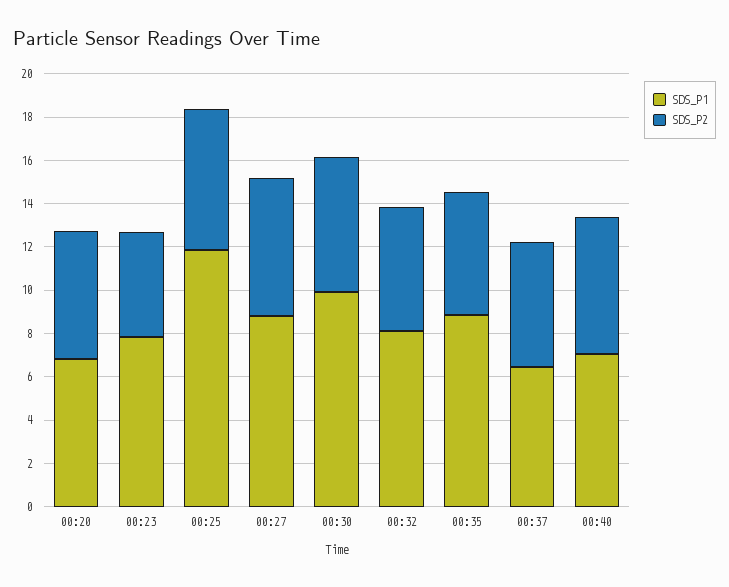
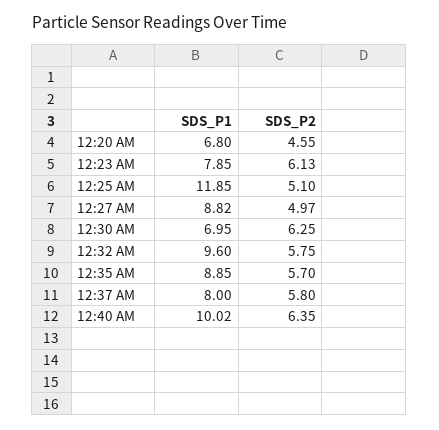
  {
    "SDS_P1": {
      "00:20": 6.8,
      "00:23": 7.85,
      "00:25": 11.85,
      "00:27": 8.82,
-     "00:30": 10,
+     "00:30": 6.95,
-     "00:32": 8,
+     "00:32": 9.6,
      "00:35": 8.85,
-     "00:37": 6.5,
+     "00:37": 8,
-     "00:40": 7
+     "00:40": 10.02
    },
    "SDS_P2": {
-     "00:20": 6,
+     "00:20": 4.55,
-     "00:23": 5,
+     "00:23": 6.13,
-     "00:25": 6.5,
+     "00:25": 5.1,
-     "00:27": 6.5,
+     "00:27": 4.97,
      "00:30": 6.25,
      "00:32": 5.75,
      "00:35": 5.7,
      "00:37": 5.8,
      "00:40": 6.35
    }
  }

